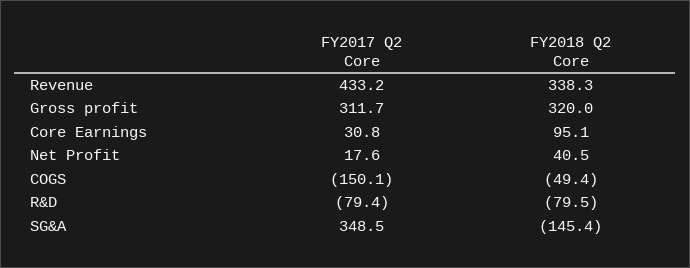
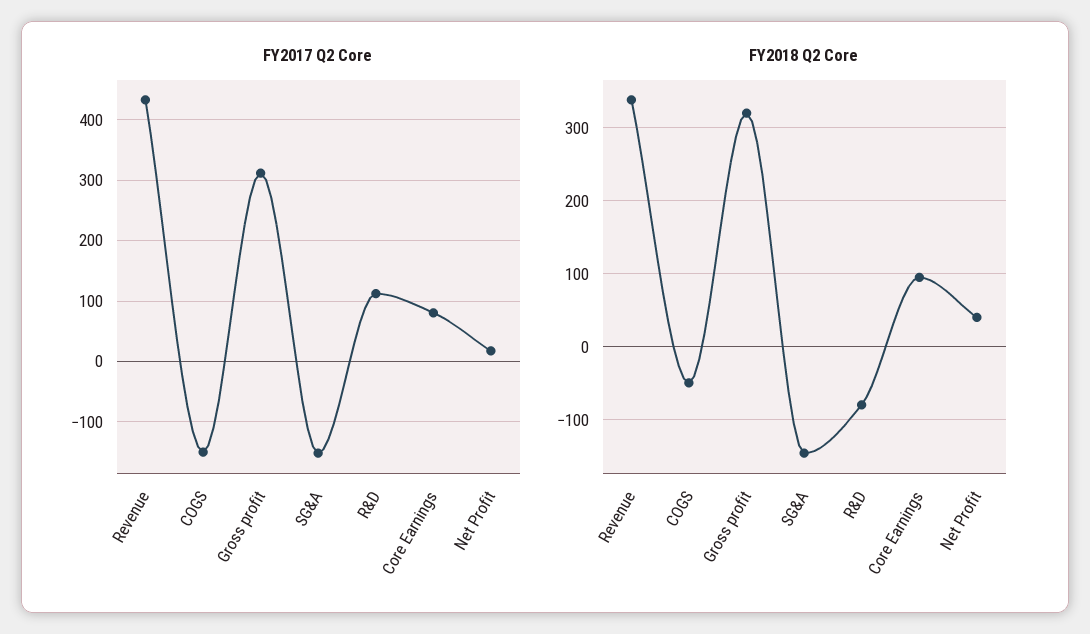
  {
    "FY2017 Q2 Core": {
      "Revenue": 433.2,
      "Gross profit": 311.7,
-     "Core Earnings": 30.8,
+     "Core Earnings": 80,
      "Net Profit": 17.6,
      "COGS": -150.1,
-     "R&D": -79.4,
+     "R&D": 110,
-     "SG&A": 348.5
+     "SG&A": -150
    },
    "FY2018 Q2 Core": {
      "Revenue": 338.3,
      "Gross profit": 320,
      "Core Earnings": 95.1,
      "Net Profit": 40.5,
      "COGS": -49.4,
      "R&D": -79.5,
      "SG&A": -145.4
    }
  }

